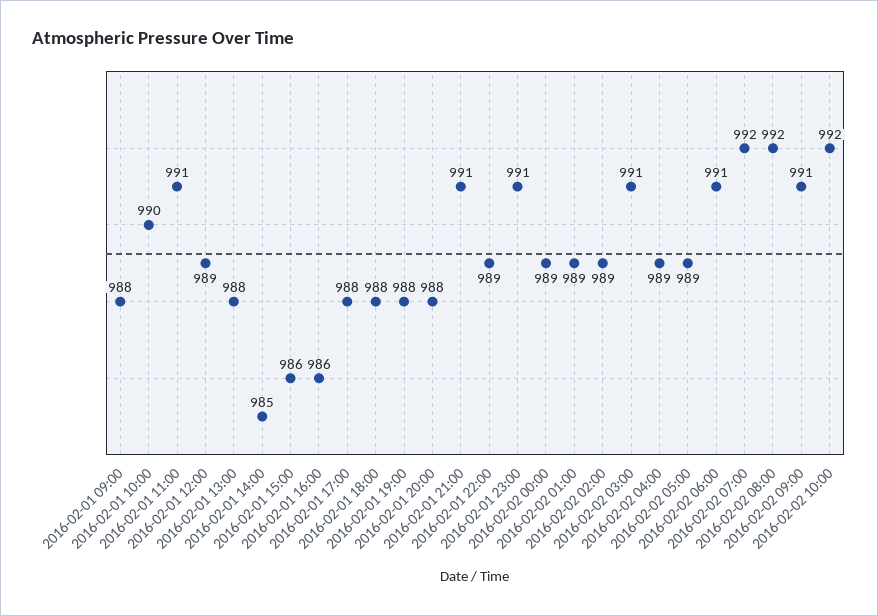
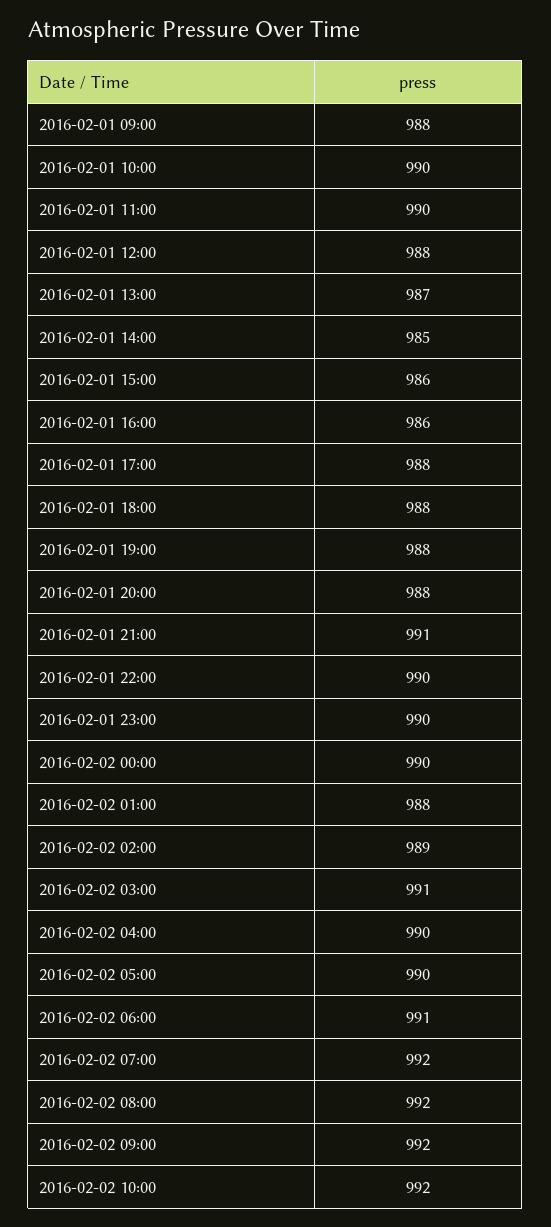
  {
    "2016-02-01 09:00": 988,
    "2016-02-01 10:00": 990,
-   "2016-02-01 11:00": 991,
+   "2016-02-01 11:00": 990,
-   "2016-02-01 12:00": 989,
+   "2016-02-01 12:00": 988,
-   "2016-02-01 13:00": 988,
+   "2016-02-01 13:00": 987,
    "2016-02-01 14:00": 985,
    "2016-02-01 15:00": 986,
    "2016-02-01 16:00": 986,
    "2016-02-01 17:00": 988,
    "2016-02-01 18:00": 988,
    "2016-02-01 19:00": 988,
    "2016-02-01 20:00": 988,
    "2016-02-01 21:00": 991,
-   "2016-02-01 22:00": 989,
+   "2016-02-01 22:00": 990,
-   "2016-02-01 23:00": 991,
+   "2016-02-01 23:00": 990,
-   "2016-02-02 00:00": 989,
+   "2016-02-02 00:00": 990,
-   "2016-02-02 01:00": 989,
+   "2016-02-02 01:00": 988,
    "2016-02-02 02:00": 989,
    "2016-02-02 03:00": 991,
-   "2016-02-02 04:00": 989,
+   "2016-02-02 04:00": 990,
-   "2016-02-02 05:00": 989,
+   "2016-02-02 05:00": 990,
    "2016-02-02 06:00": 991,
    "2016-02-02 07:00": 992,
    "2016-02-02 08:00": 992,
-   "2016-02-02 09:00": 991,
+   "2016-02-02 09:00": 992,
    "2016-02-02 10:00": 992
  }

